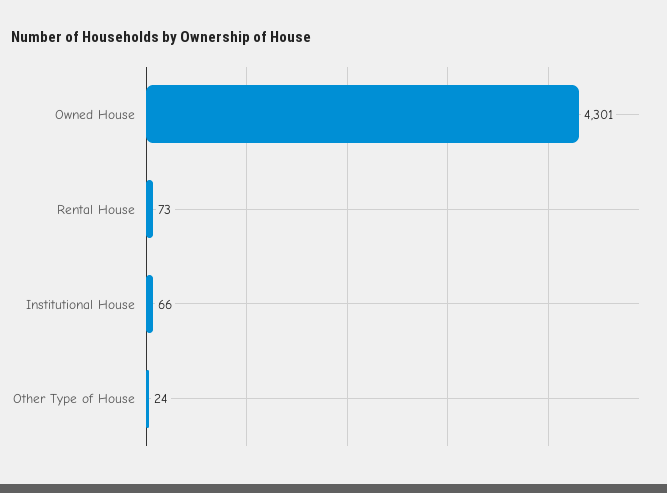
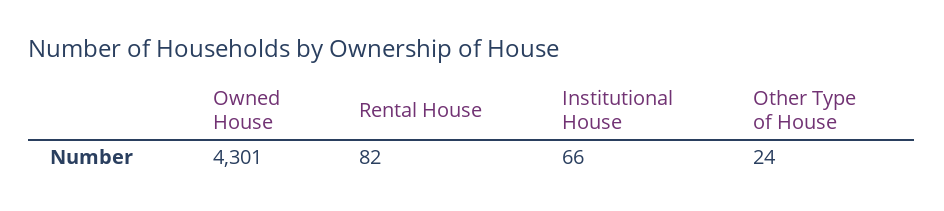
  {
    "Owned House": 4301,
-   "Rental House": 73,
+   "Rental House": 82,
    "Institutional House": 66,
    "Other Type of House": 24
  }

